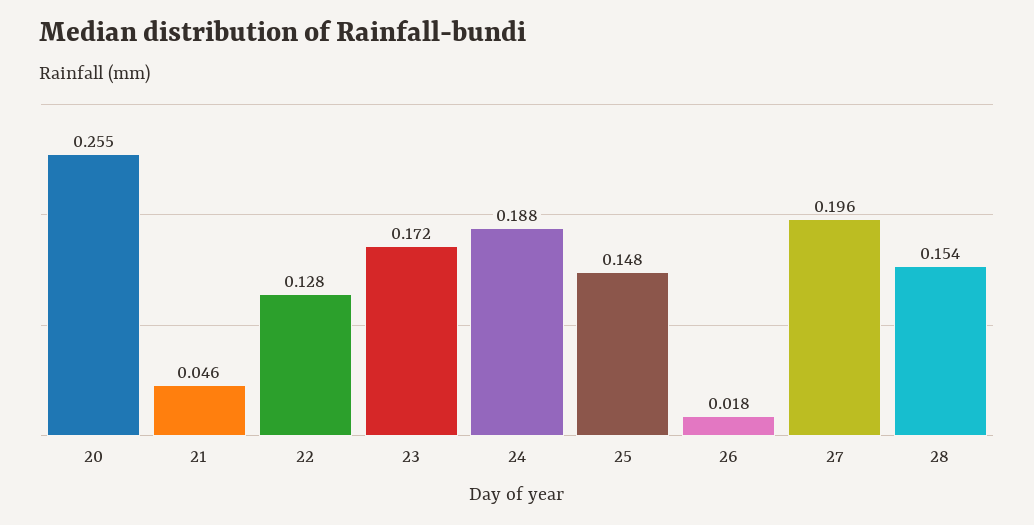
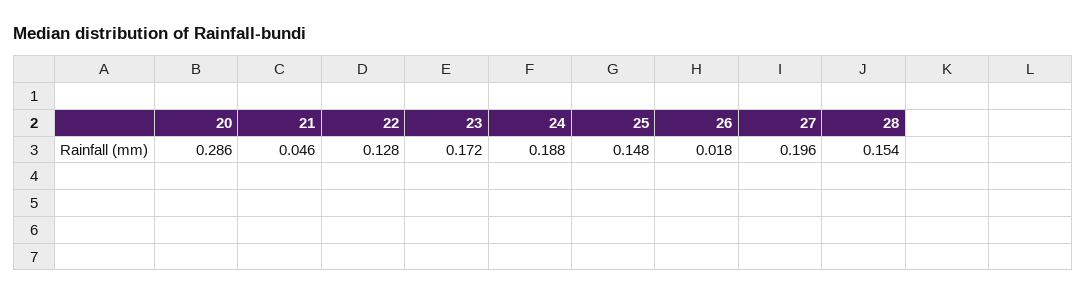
  {
-   "20": 0.255,
+   "20": 0.286,
    "21": 0.046,
    "22": 0.128,
    "23": 0.172,
    "24": 0.188,
    "25": 0.148,
    "26": 0.018,
    "27": 0.196,
    "28": 0.154
  }

